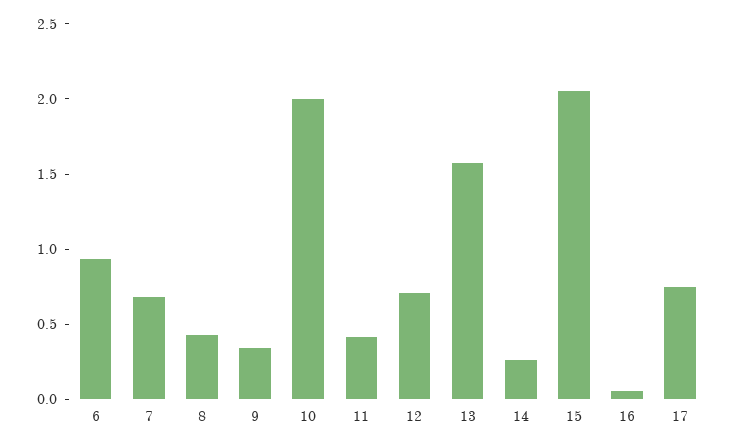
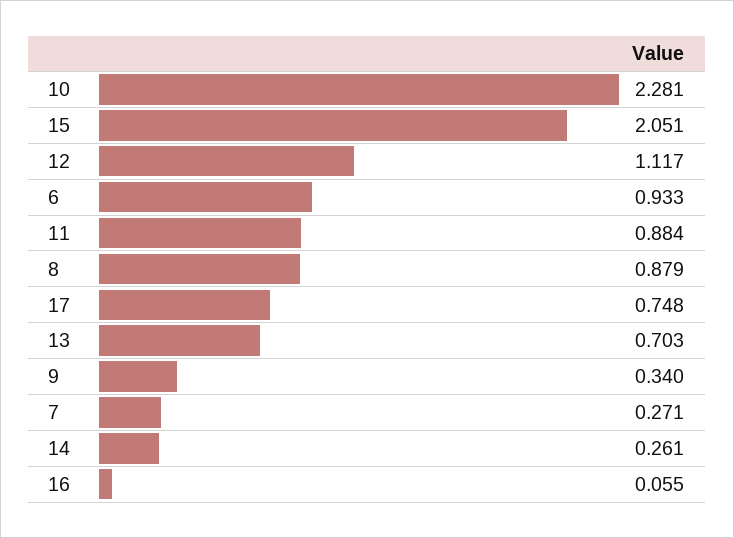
  {
    "6": 0.933,
-   "7": 0.7,
+   "7": 0.271,
-   "8": 0.4,
+   "8": 0.879,
    "9": 0.34,
-   "10": 2,
+   "10": 2.281,
-   "11": 0.4,
+   "11": 0.884,
-   "12": 0.7,
+   "12": 1.117,
-   "13": 1.6,
+   "13": 0.703,
    "14": 0.261,
    "15": 2.051,
    "16": 0.055,
    "17": 0.748
  }

